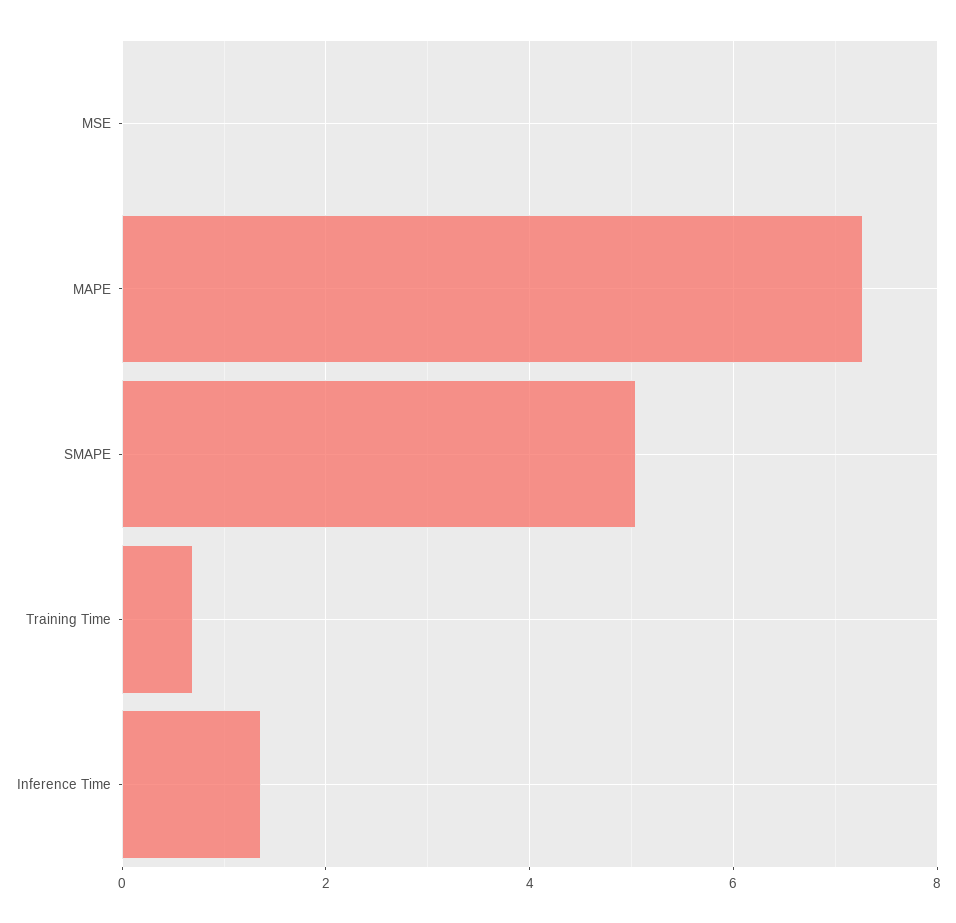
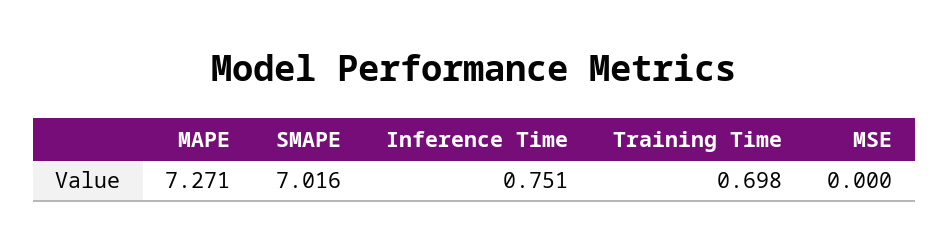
  {
    "MSE": 0,
    "MAPE": 7.271,
-   "SMAPE": 5,
+   "SMAPE": 7.016,
    "Training Time": 0.698,
-   "Inference Time": 1.4
+   "Inference Time": 0.751
  }

